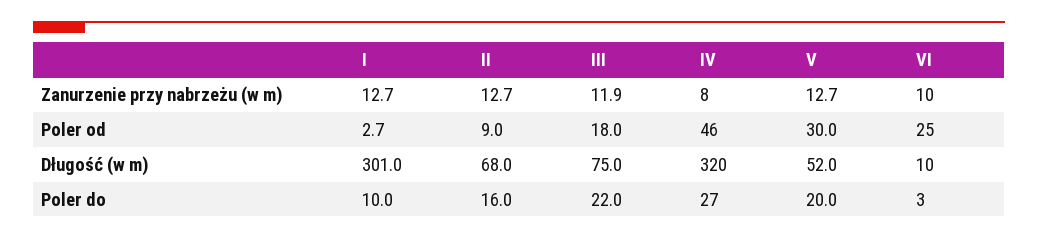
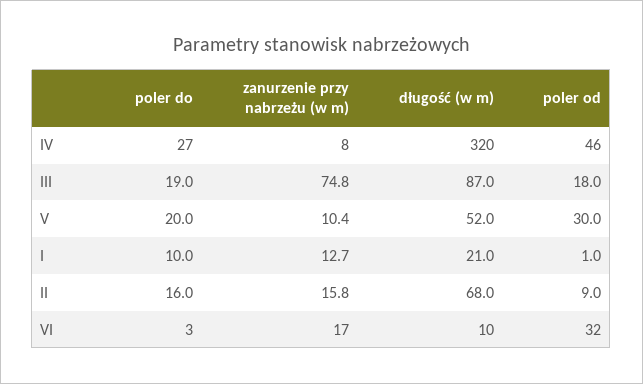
  {
    "I": {
      "Zanurzenie przy nabrzeżu (w m)": 12.7,
-     "Poler od": 2.7,
+     "Poler od": 1,
-     "Długość (w m)": 301,
+     "Długość (w m)": 21,
      "Poler do": 10
    },
    "II": {
-     "Zanurzenie przy nabrzeżu (w m)": 12.7,
+     "Zanurzenie przy nabrzeżu (w m)": 15.8,
      "Poler od": 9,
      "Długość (w m)": 68,
      "Poler do": 16
    },
    "III": {
-     "Zanurzenie przy nabrzeżu (w m)": 11.9,
+     "Zanurzenie przy nabrzeżu (w m)": 74.8,
      "Poler od": 18,
-     "Długość (w m)": 75,
+     "Długość (w m)": 87,
-     "Poler do": 22
+     "Poler do": 19
    },
    "IV": {
      "Zanurzenie przy nabrzeżu (w m)": 8,
      "Poler od": 46,
      "Długość (w m)": 320,
      "Poler do": 27
    },
    "V": {
-     "Zanurzenie przy nabrzeżu (w m)": 12.7,
+     "Zanurzenie przy nabrzeżu (w m)": 10.4,
      "Poler od": 30,
      "Długość (w m)": 52,
      "Poler do": 20
    },
    "VI": {
-     "Zanurzenie przy nabrzeżu (w m)": 10,
+     "Zanurzenie przy nabrzeżu (w m)": 17,
-     "Poler od": 25,
+     "Poler od": 32,
      "Długość (w m)": 10,
      "Poler do": 3
    }
  }

